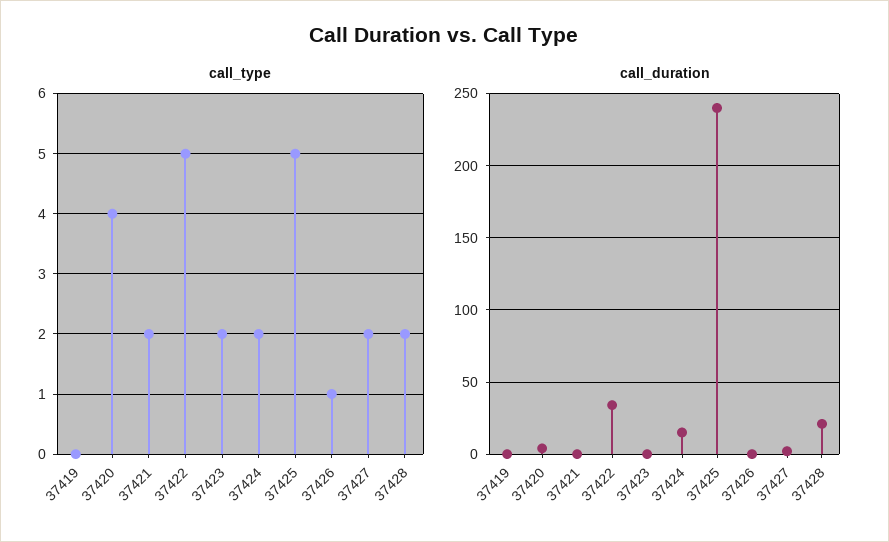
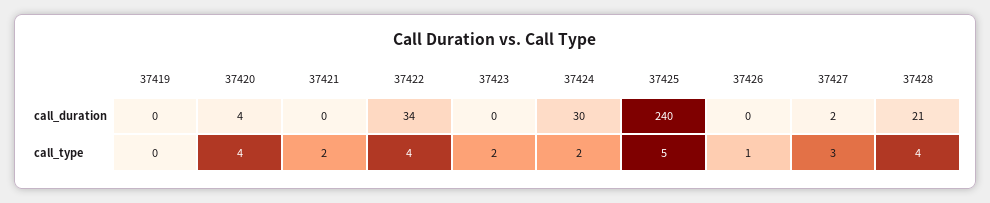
  {
    "call_type": {
      "37419": 0,
      "37420": 4,
      "37421": 2,
-     "37422": 5,
+     "37422": 4,
      "37423": 2,
      "37424": 2,
      "37425": 5,
      "37426": 1,
-     "37427": 2,
+     "37427": 3,
-     "37428": 2
+     "37428": 4
    },
    "call_duration": {
      "37419": 0,
      "37420": 4,
      "37421": 0,
      "37422": 34,
      "37423": 0,
-     "37424": 15,
+     "37424": 30,
      "37425": 240,
      "37426": 0,
      "37427": 2,
      "37428": 21
    }
  }

